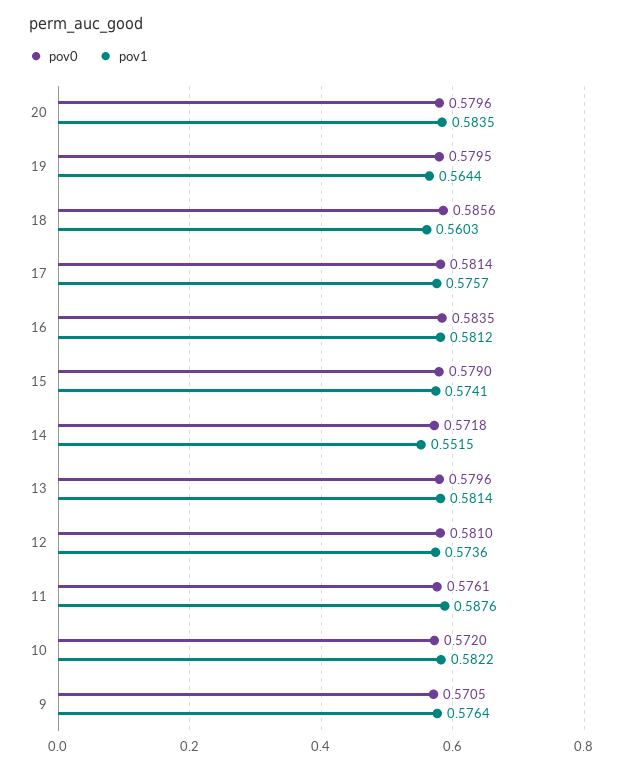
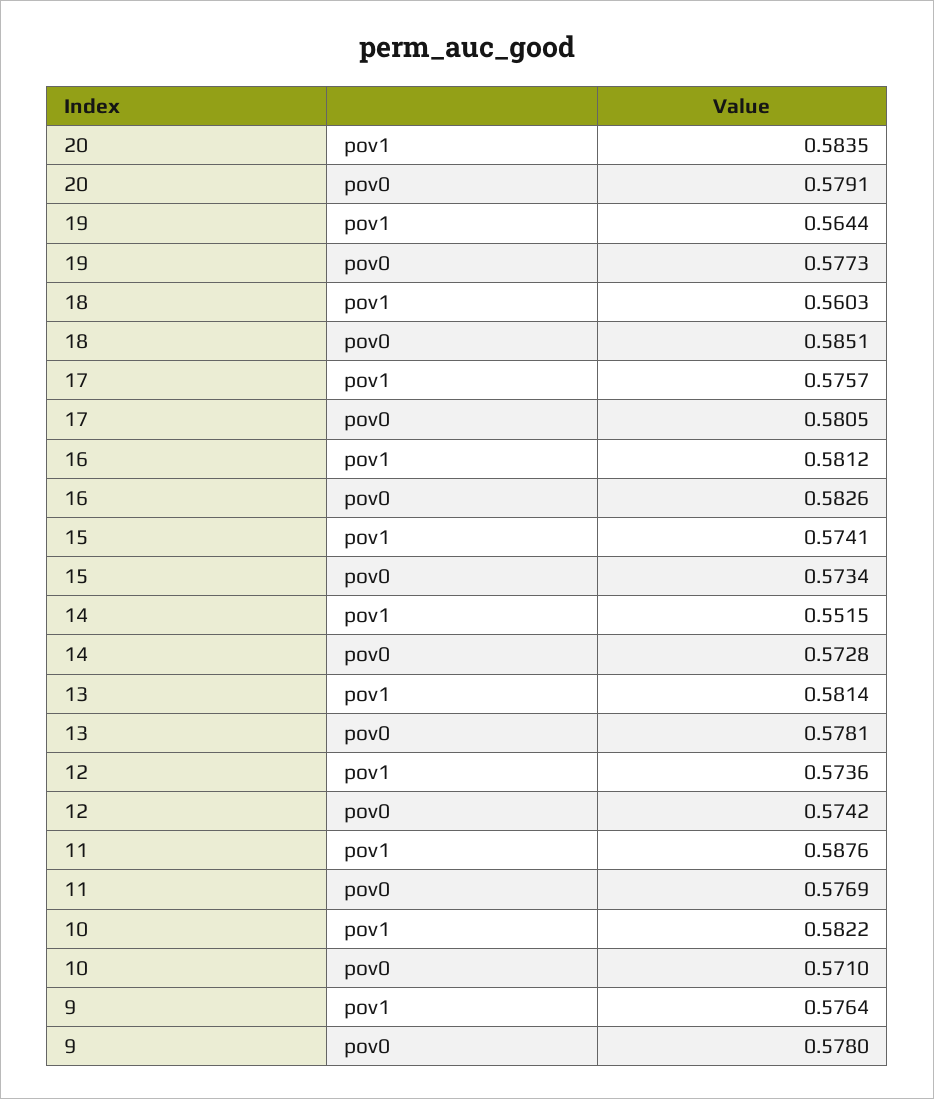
  {
    "pov0": {
-     "20": 0.5796,
+     "20": 0.5791,
-     "19": 0.5795,
+     "19": 0.5773,
-     "18": 0.5856,
+     "18": 0.5851,
-     "17": 0.5814,
+     "17": 0.5805,
-     "16": 0.5835,
+     "16": 0.5826,
-     "15": 0.579,
+     "15": 0.5734,
-     "14": 0.5718,
+     "14": 0.5728,
-     "13": 0.5796,
+     "13": 0.5781,
-     "12": 0.581,
+     "12": 0.5742,
-     "11": 0.5761,
+     "11": 0.5769,
-     "10": 0.572,
+     "10": 0.571,
-     "9": 0.5705
+     "9": 0.578
    },
    "pov1": {
      "20": 0.5835,
      "19": 0.5644,
      "18": 0.5603,
      "17": 0.5757,
      "16": 0.5812,
      "15": 0.5741,
      "14": 0.5515,
      "13": 0.5814,
      "12": 0.5736,
      "11": 0.5876,
      "10": 0.5822,
      "9": 0.5764
    }
  }

